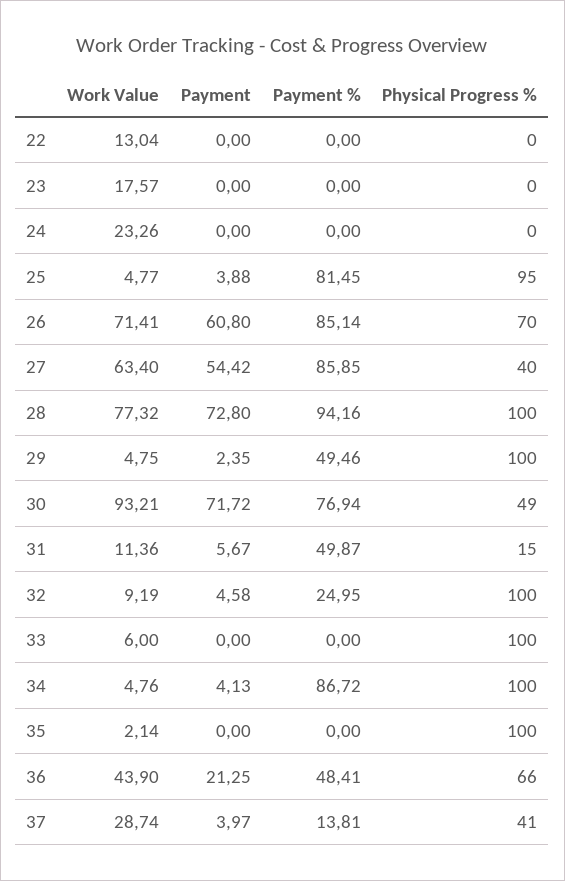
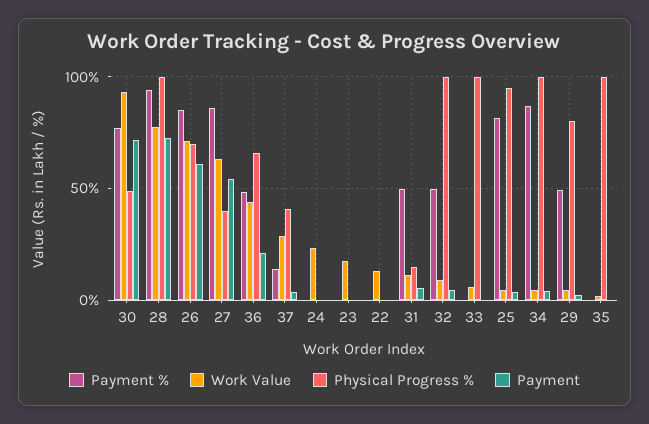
  {
    "Work Value": {
      "22": 13.04,
      "23": 17.57,
      "24": 23.26,
      "25": 4.77,
      "26": 71.41,
      "27": 63.4,
      "28": 77.32,
      "29": 4.75,
      "30": 93.21,
      "31": 11.36,
      "32": 9.19,
      "33": 6,
      "34": 4.76,
      "35": 2.14,
      "36": 43.9,
      "37": 28.74
    },
    "Payment": {
      "22": 0,
      "23": 0,
      "24": 0,
      "25": 3.88,
      "26": 60.8,
      "27": 54.42,
      "28": 72.8,
      "29": 2.35,
      "30": 71.72,
      "31": 5.67,
      "32": 4.58,
      "33": 0,
      "34": 4.13,
      "35": 0,
      "36": 21.25,
      "37": 3.97
    },
    "Payment %": {
      "22": 0,
      "23": 0,
      "24": 0,
      "25": 81.45,
      "26": 85.14,
      "27": 85.85,
      "28": 94.16,
      "29": 49.46,
      "30": 76.94,
      "31": 49.87,
-     "32": 24.95,
+     "32": 50,
      "33": 0,
      "34": 86.72,
      "35": 0,
      "36": 48.41,
      "37": 13.81
    },
    "Physical Progress %": {
      "22": 0,
      "23": 0,
      "24": 0,
      "25": 95,
      "26": 70,
      "27": 40,
      "28": 100,
-     "29": 100,
+     "29": 80,
      "30": 49,
      "31": 15,
      "32": 100,
      "33": 100,
      "34": 100,
      "35": 100,
      "36": 66,
      "37": 41
    }
  }

